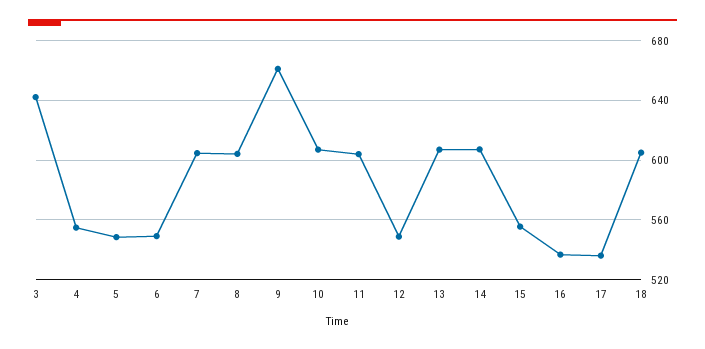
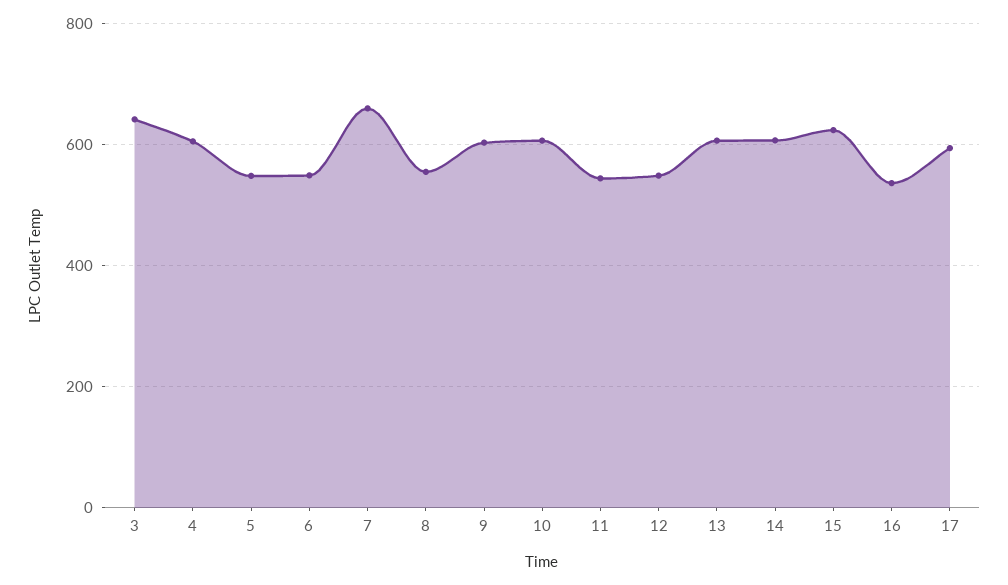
  {
    "3": 640,
-   "4": 555,
+   "4": 600,
    "5": 550,
    "6": 550,
-   "7": 605,
+   "7": 660,
-   "8": 605,
+   "8": 560,
-   "9": 660,
+   "9": 600,
    "10": 605,
-   "11": 605,
+   "11": 540,
    "12": 550,
    "13": 605,
    "14": 605,
-   "15": 555,
+   "15": 620,
    "16": 535,
-   "17": 535,
+   "17": 600
-   "18": 605
  }

